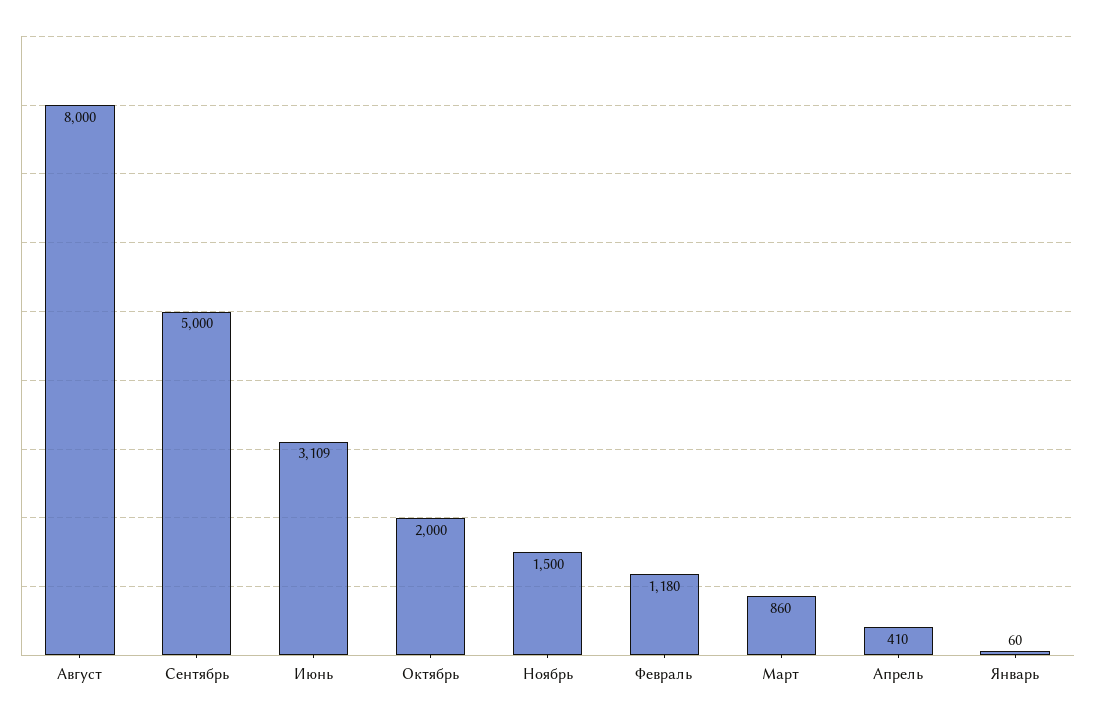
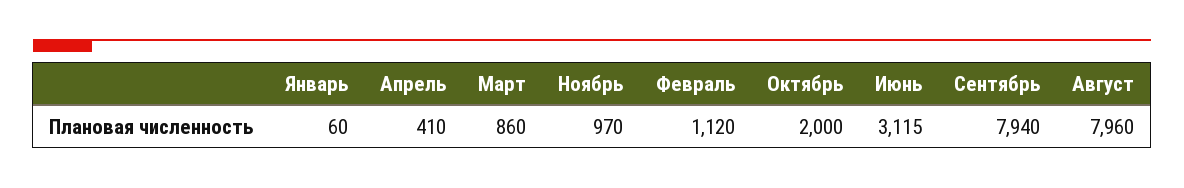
  {
-   "Август": 8000,
+   "Август": 7960,
-   "Сентябрь": 5000,
+   "Сентябрь": 7940,
-   "Июнь": 3109,
+   "Июнь": 3115,
    "Октябрь": 2000,
-   "Ноябрь": 1500,
+   "Ноябрь": 970,
-   "Февраль": 1180,
+   "Февраль": 1120,
    "Март": 860,
    "Апрель": 410,
    "Январь": 60
  }

